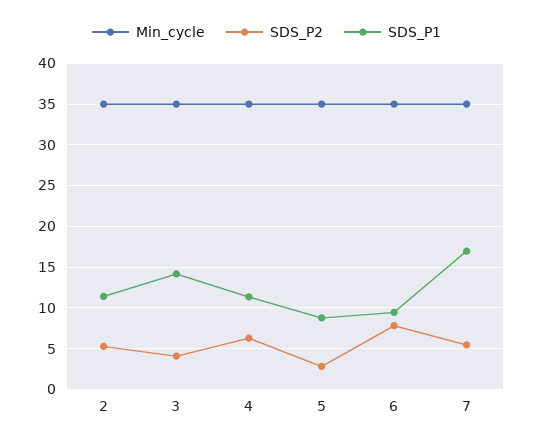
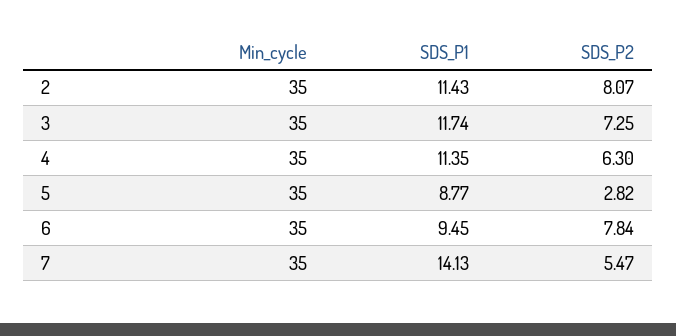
  {
    "Min_cycle": {
      "2": 35,
      "3": 35,
      "4": 35,
      "5": 35,
      "6": 35,
      "7": 35
    },
    "SDS_P2": {
-     "2": 5,
+     "2": 8.07,
-     "3": 4,
+     "3": 7.25,
      "4": 6.3,
      "5": 2.82,
      "6": 7.84,
      "7": 5.47
    },
    "SDS_P1": {
      "2": 11.43,
-     "3": 14,
+     "3": 11.74,
      "4": 11.35,
      "5": 8.77,
      "6": 9.45,
-     "7": 17
+     "7": 14.13
    }
  }

